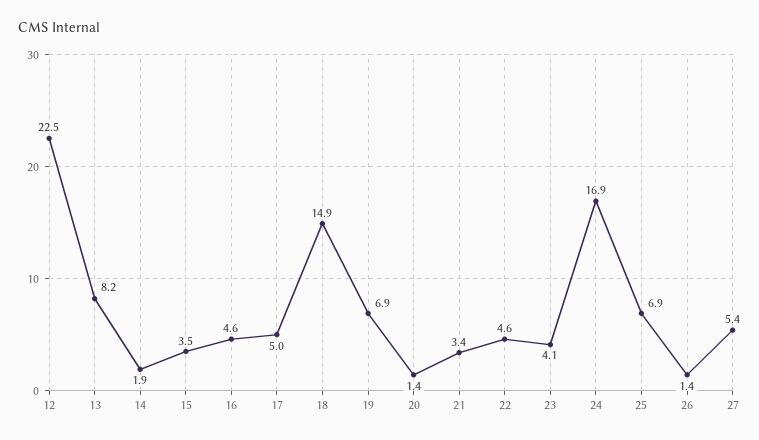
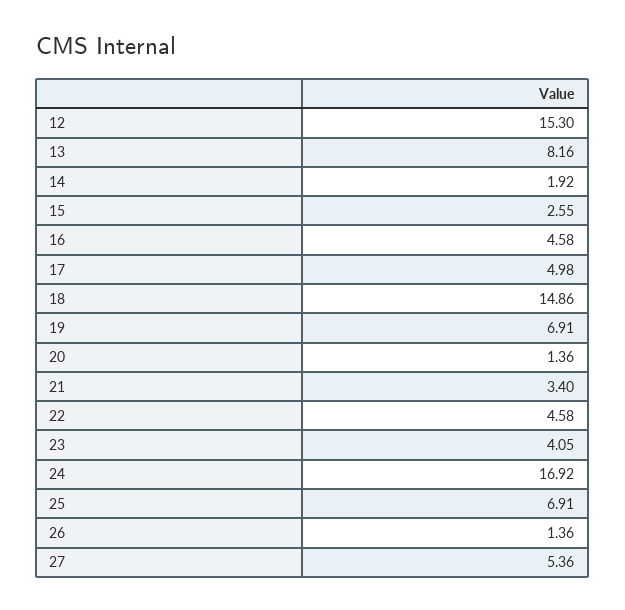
  {
-   "12": 22.5,
+   "12": 15.3,
    "13": 8.16,
    "14": 1.92,
-   "15": 3.5,
+   "15": 2.55,
    "16": 4.58,
    "17": 4.98,
    "18": 14.86,
    "19": 6.91,
    "20": 1.36,
    "21": 3.4,
    "22": 4.58,
    "23": 4.05,
    "24": 16.92,
    "25": 6.91,
    "26": 1.36,
    "27": 5.36
  }

